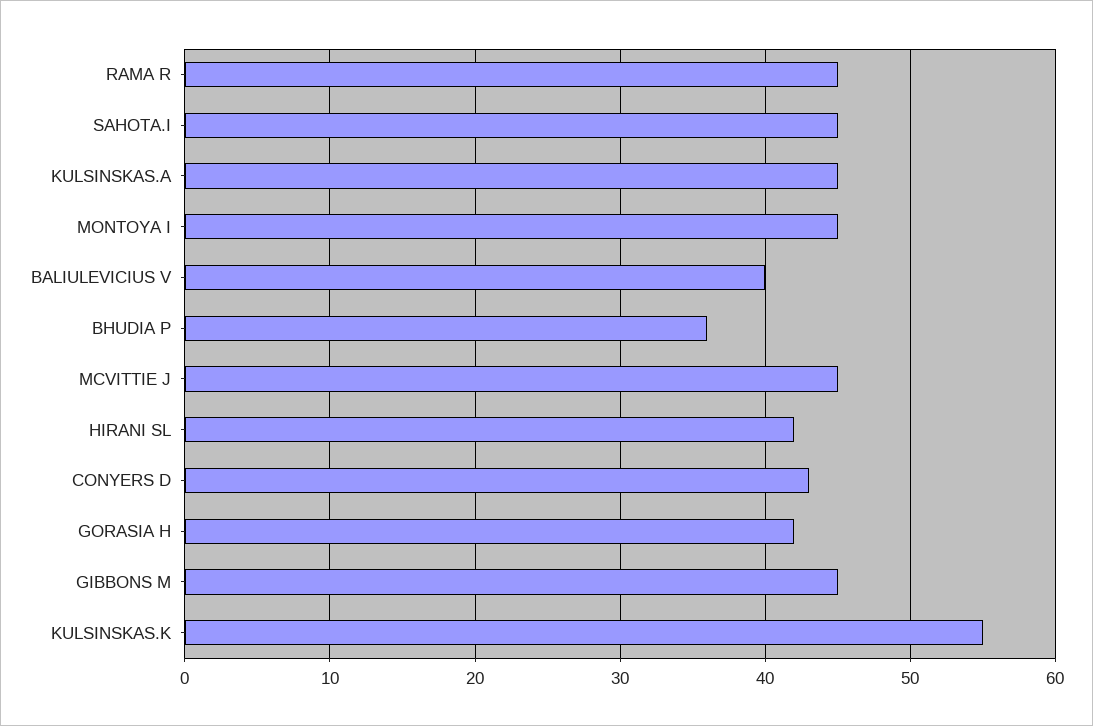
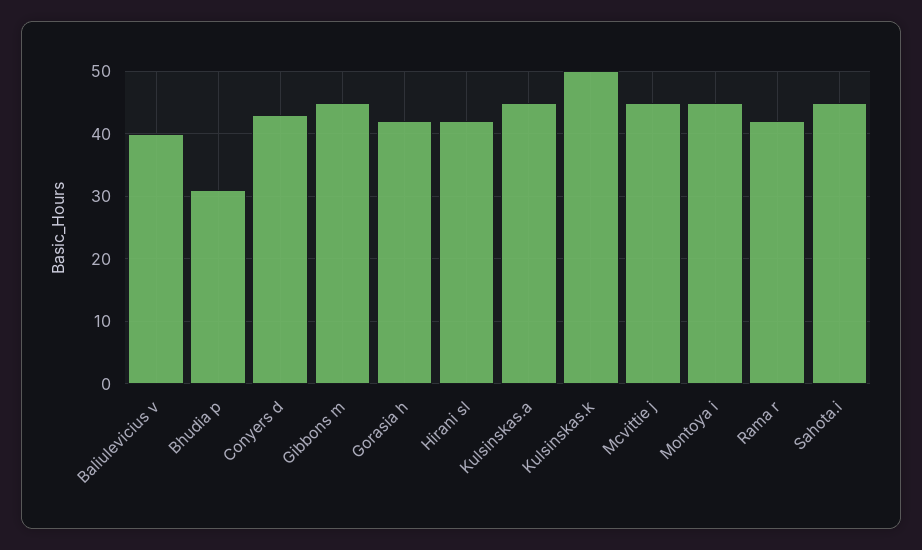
  {
-   "RAMA R": 45,
+   "RAMA R": 42,
    "SAHOTA.I": 45,
    "KULSINSKAS.A": 45,
    "MONTOYA I": 45,
    "BALIULEVICIUS V": 40,
-   "BHUDIA P": 36,
+   "BHUDIA P": 31,
    "MCVITTIE J": 45,
    "HIRANI SL": 42,
    "CONYERS D": 43,
    "GORASIA H": 42,
    "GIBBONS M": 45,
-   "KULSINSKAS.K": 55
+   "KULSINSKAS.K": 50
  }

